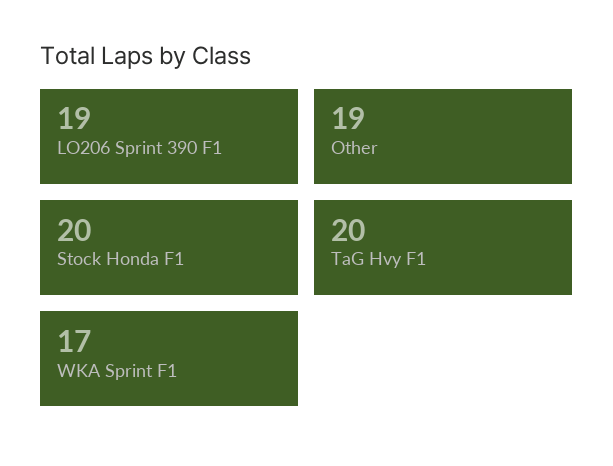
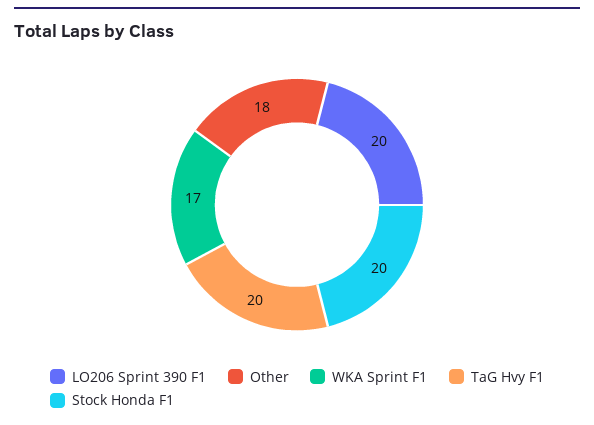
  {
-   "LO206 Sprint 390 F1": 19,
+   "LO206 Sprint 390 F1": 20,
-   "Other": 19,
+   "Other": 18,
    "Stock Honda F1": 20,
    "TaG Hvy F1": 20,
    "WKA Sprint F1": 17
  }

